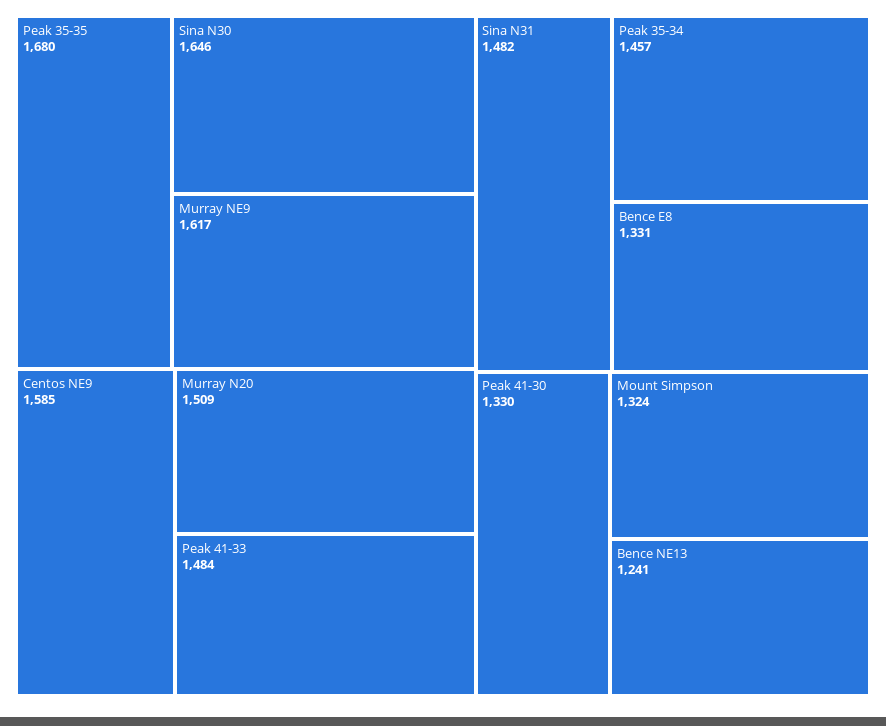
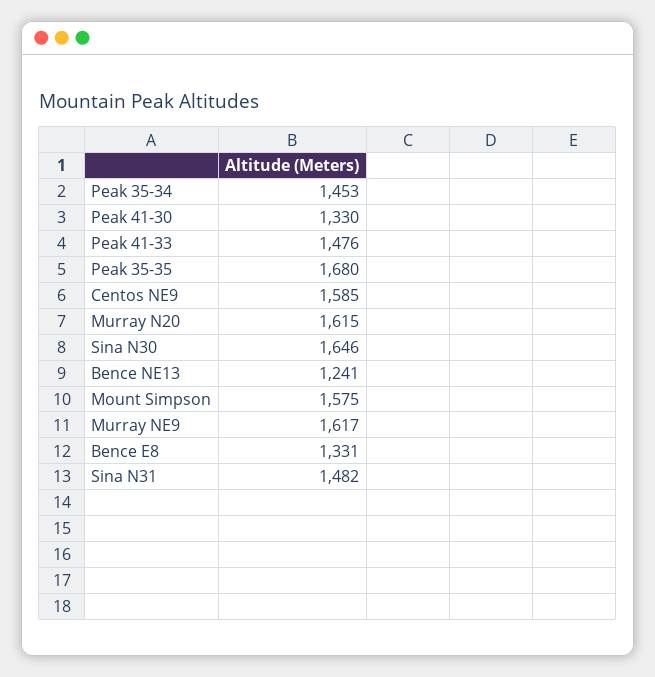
  {
    "Peak 35-35": 1680,
    "Sina N30": 1646,
    "Murray NE9": 1617,
    "Centos NE9": 1585,
-   "Murray N20": 1509,
+   "Murray N20": 1615,
-   "Peak 41-33": 1484,
+   "Peak 41-33": 1476,
    "Sina N31": 1482,
-   "Peak 35-34": 1457,
+   "Peak 35-34": 1453,
    "Bence E8": 1331,
    "Peak 41-30": 1330,
-   "Mount Simpson": 1324,
+   "Mount Simpson": 1575,
    "Bence NE13": 1241
  }

